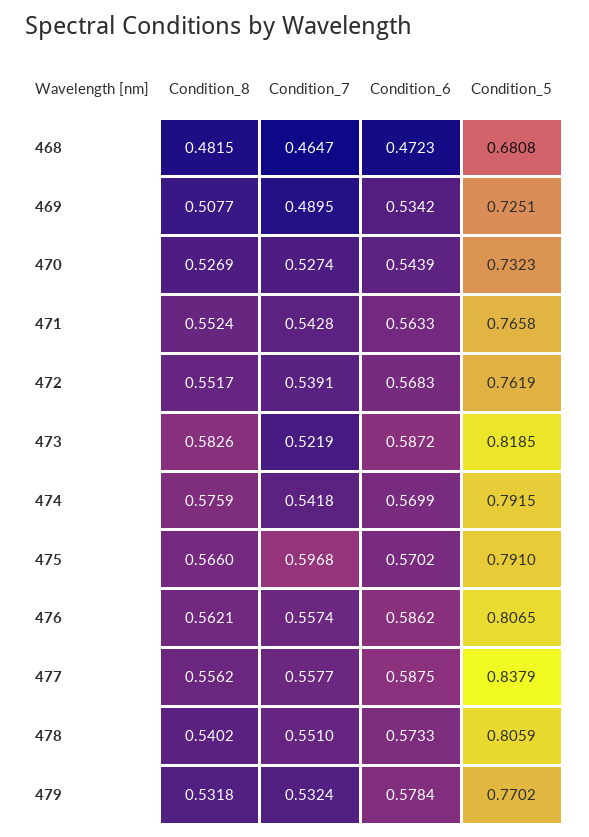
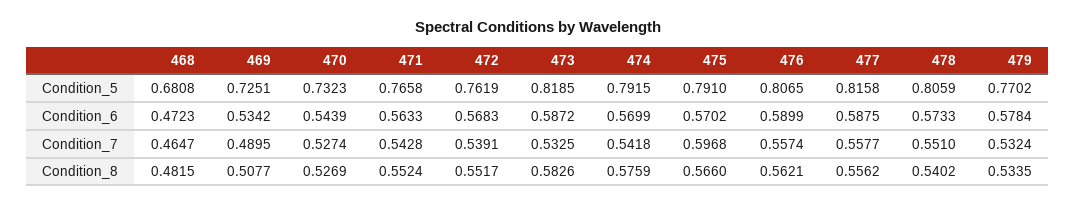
  {
    "Condition_8": {
      "468": 0.4815,
      "469": 0.5077,
      "470": 0.5269,
      "471": 0.5524,
      "472": 0.5517,
      "473": 0.5826,
      "474": 0.5759,
      "475": 0.566,
      "476": 0.5621,
      "477": 0.5562,
      "478": 0.5402,
-     "479": 0.5318
+     "479": 0.5335
    },
    "Condition_7": {
      "468": 0.4647,
      "469": 0.4895,
      "470": 0.5274,
      "471": 0.5428,
      "472": 0.5391,
-     "473": 0.5219,
+     "473": 0.5325,
      "474": 0.5418,
      "475": 0.5968,
      "476": 0.5574,
      "477": 0.5577,
      "478": 0.551,
      "479": 0.5324
    },
    "Condition_6": {
      "468": 0.4723,
      "469": 0.5342,
      "470": 0.5439,
      "471": 0.5633,
      "472": 0.5683,
      "473": 0.5872,
      "474": 0.5699,
      "475": 0.5702,
-     "476": 0.5862,
+     "476": 0.5899,
      "477": 0.5875,
      "478": 0.5733,
      "479": 0.5784
    },
    "Condition_5": {
      "468": 0.6808,
      "469": 0.7251,
      "470": 0.7323,
      "471": 0.7658,
      "472": 0.7619,
      "473": 0.8185,
      "474": 0.7915,
      "475": 0.791,
      "476": 0.8065,
-     "477": 0.8379,
+     "477": 0.8158,
      "478": 0.8059,
      "479": 0.7702
    }
  }

